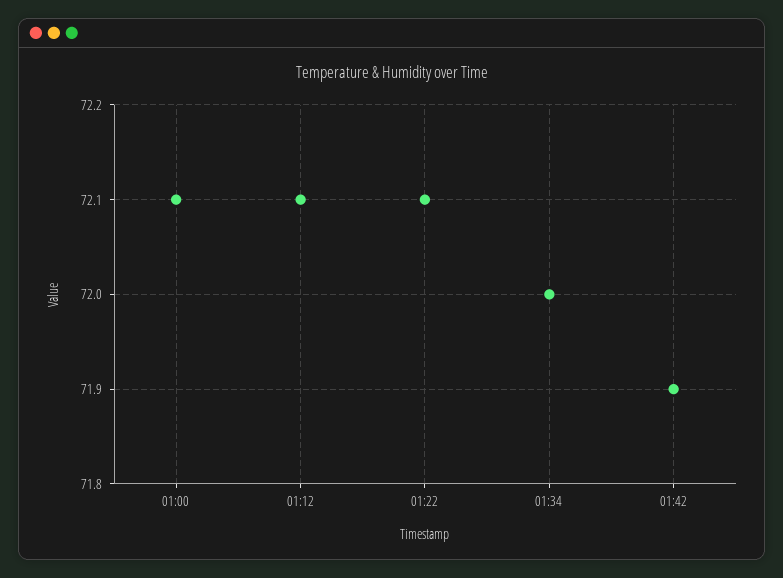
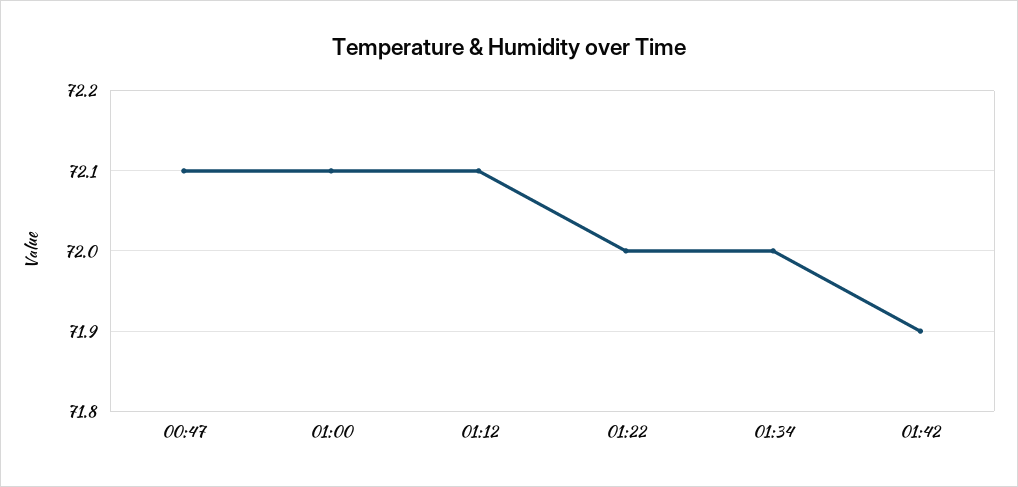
  {
    "01:00": 72.1,
    "01:12": 72.1,
-   "01:22": 72.1,
+   "01:22": 72,
    "01:34": 72,
-   "01:42": 71.9
+   "01:42": 71.9,
+   "00:47": 72.1
  }

